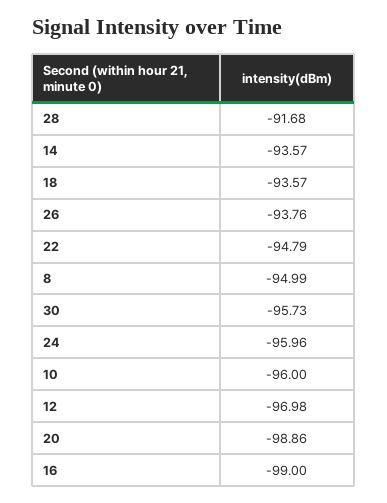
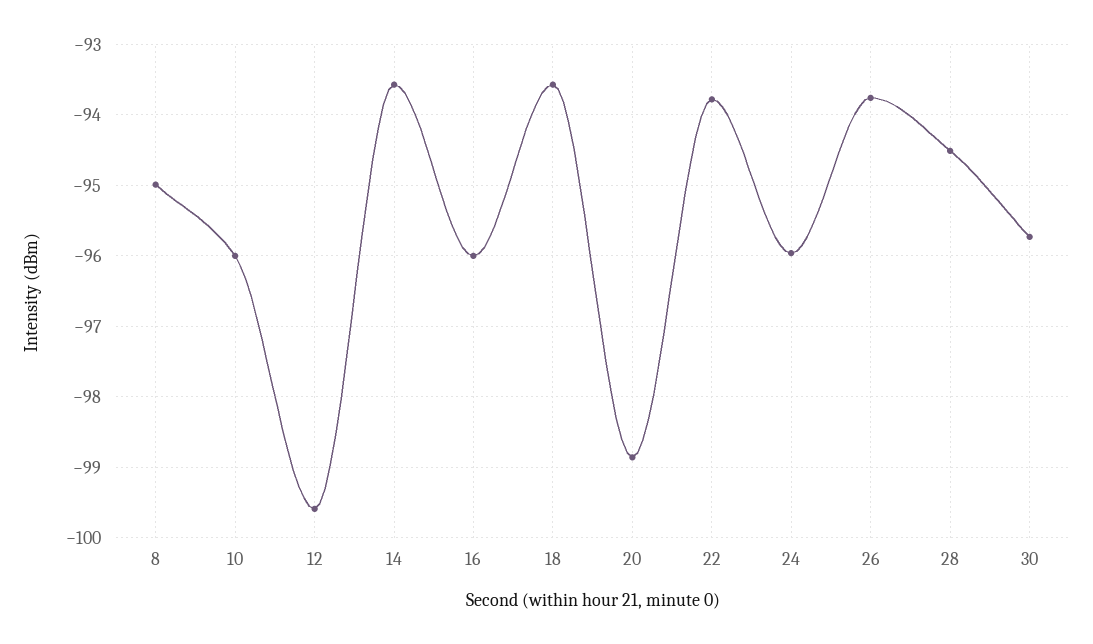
  {
-   "28": -91.68,
+   "28": -94.5,
    "14": -93.57,
    "18": -93.57,
    "26": -93.76,
-   "22": -94.79,
+   "22": -93.8,
    "8": -94.99,
    "30": -95.73,
    "24": -95.96,
    "10": -96,
-   "12": -96.98,
+   "12": -99.6,
    "20": -98.86,
-   "16": -99
+   "16": -96
  }

